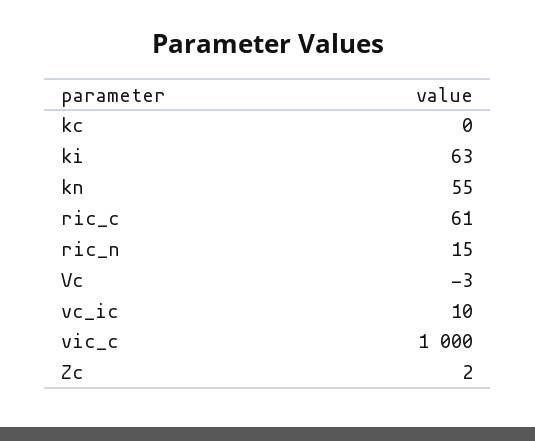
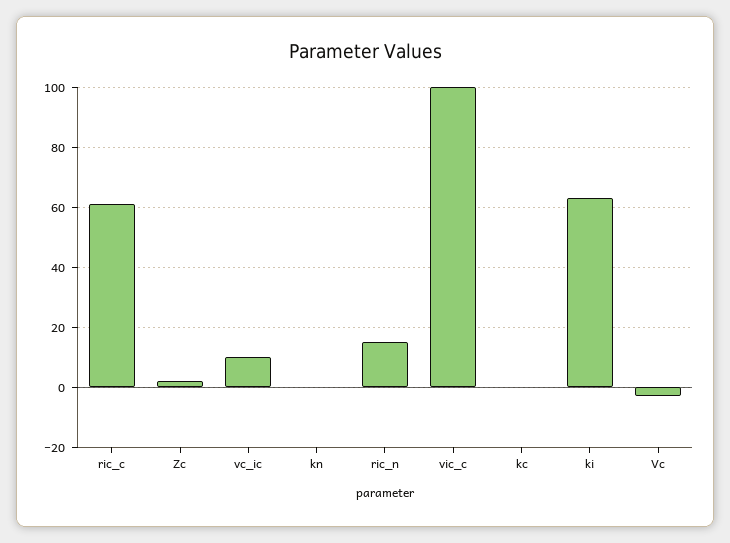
  {
    "kc": 0,
    "ki": 63,
-   "kn": 55,
+   "kn": 0,
    "ric_c": 61,
    "ric_n": 15,
    "Vc": -3,
    "vc_ic": 10,
-   "vic_c": 1000,
+   "vic_c": 100,
    "Zc": 2
  }

